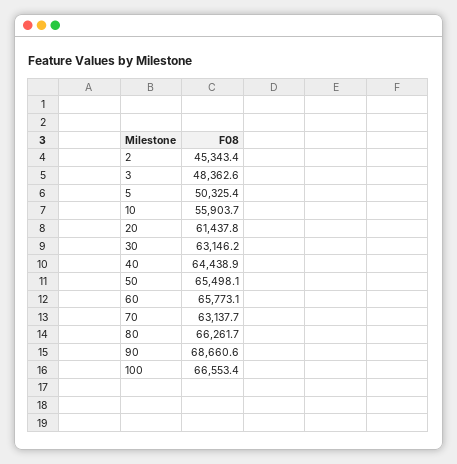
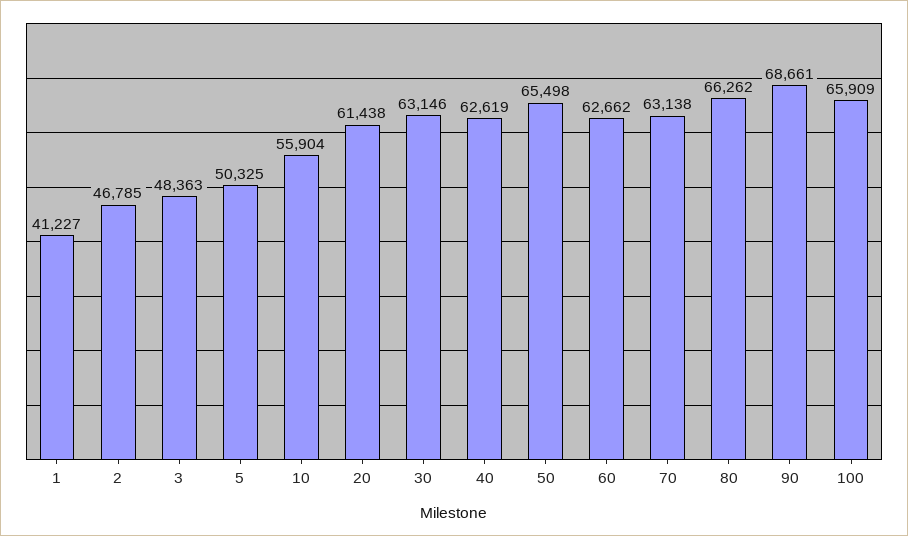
  {
-   "2": 45343.4,
+   "2": 46785,
    "3": 48362.6,
    "5": 50325.4,
    "10": 55903.7,
    "20": 61437.8,
    "30": 63146.2,
-   "40": 64438.9,
+   "40": 62619,
    "50": 65498.1,
-   "60": 65773.1,
+   "60": 62662,
    "70": 63137.7,
    "80": 66261.7,
    "90": 68660.6,
-   "100": 66553.4
+   "100": 65909,
+   "1": 41227
  }

